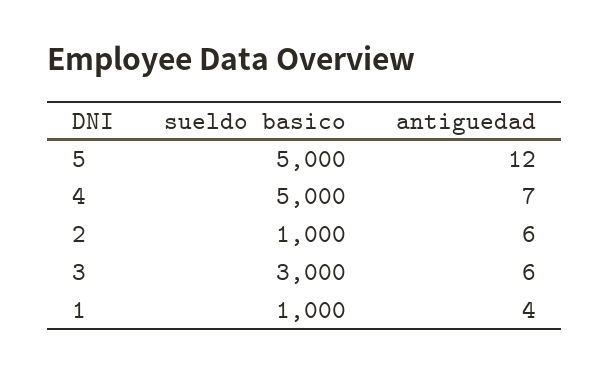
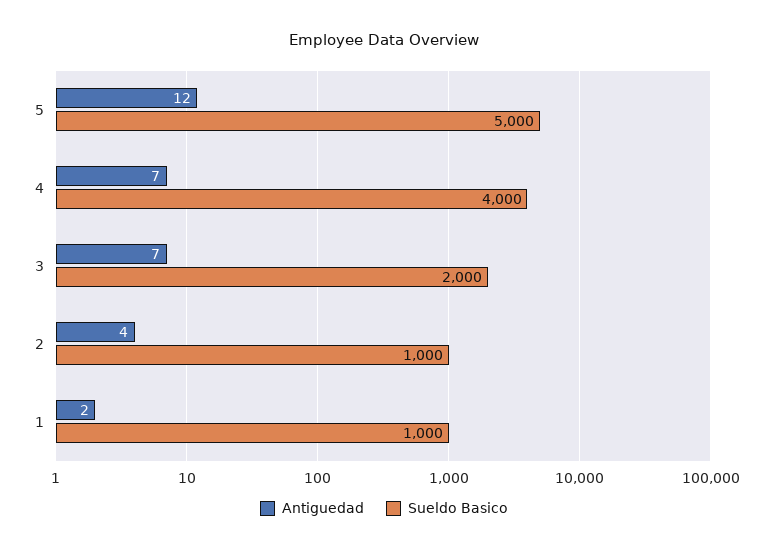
  {
    "sueldo basico": {
      "5": 5000,
-     "4": 5000,
+     "4": 4000,
      "2": 1000,
-     "3": 3000,
+     "3": 2000,
      "1": 1000
    },
    "antiguedad": {
      "5": 12,
      "4": 7,
-     "2": 6,
+     "2": 4,
-     "3": 6,
+     "3": 7,
-     "1": 4
+     "1": 2
    }
  }

